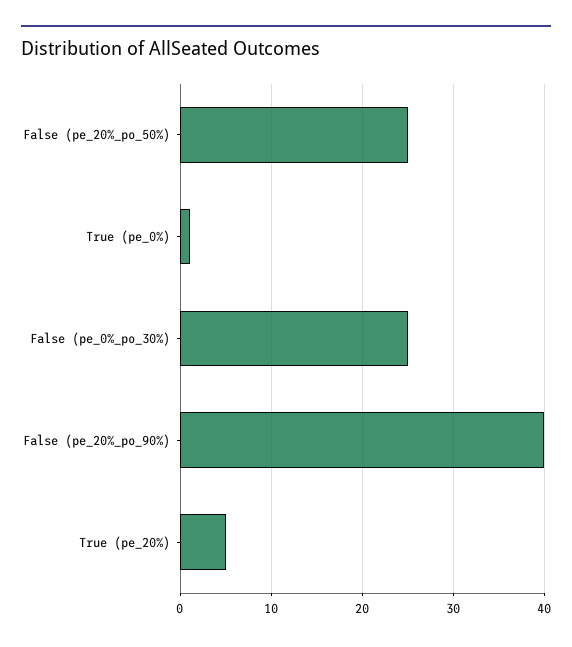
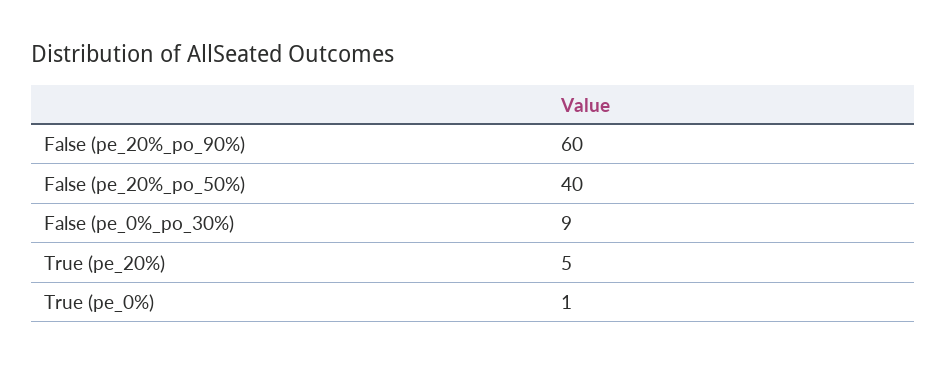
  {
-   "False (pe_20%_po_50%)": 25,
+   "False (pe_20%_po_50%)": 40,
    "True (pe_0%)": 1,
-   "False (pe_0%_po_30%)": 25,
+   "False (pe_0%_po_30%)": 9,
-   "False (pe_20%_po_90%)": 40,
+   "False (pe_20%_po_90%)": 60,
    "True (pe_20%)": 5
  }

